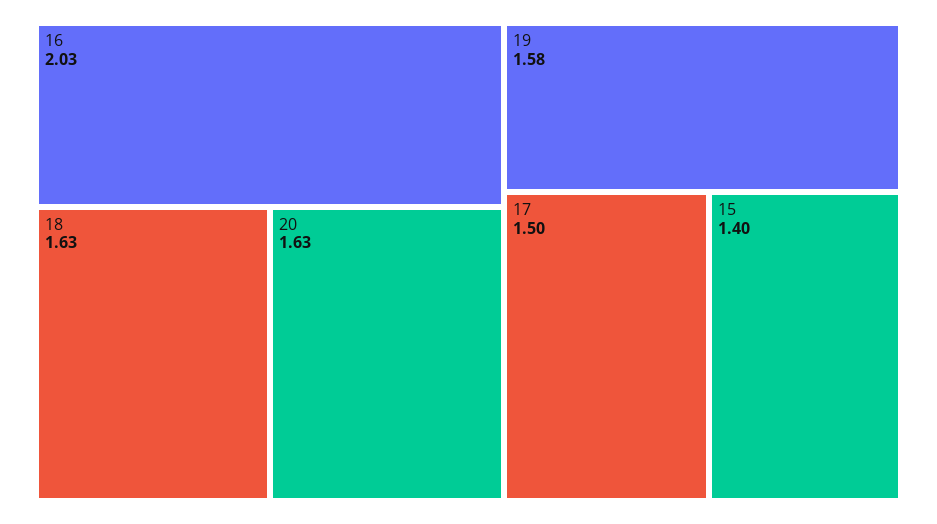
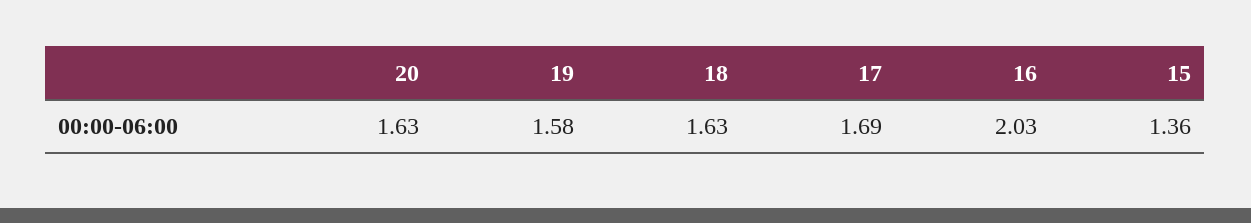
  {
    "16": 2.03,
    "18": 1.63,
    "20": 1.63,
    "19": 1.58,
-   "17": 1.5,
+   "17": 1.69,
-   "15": 1.4
+   "15": 1.36
  }

